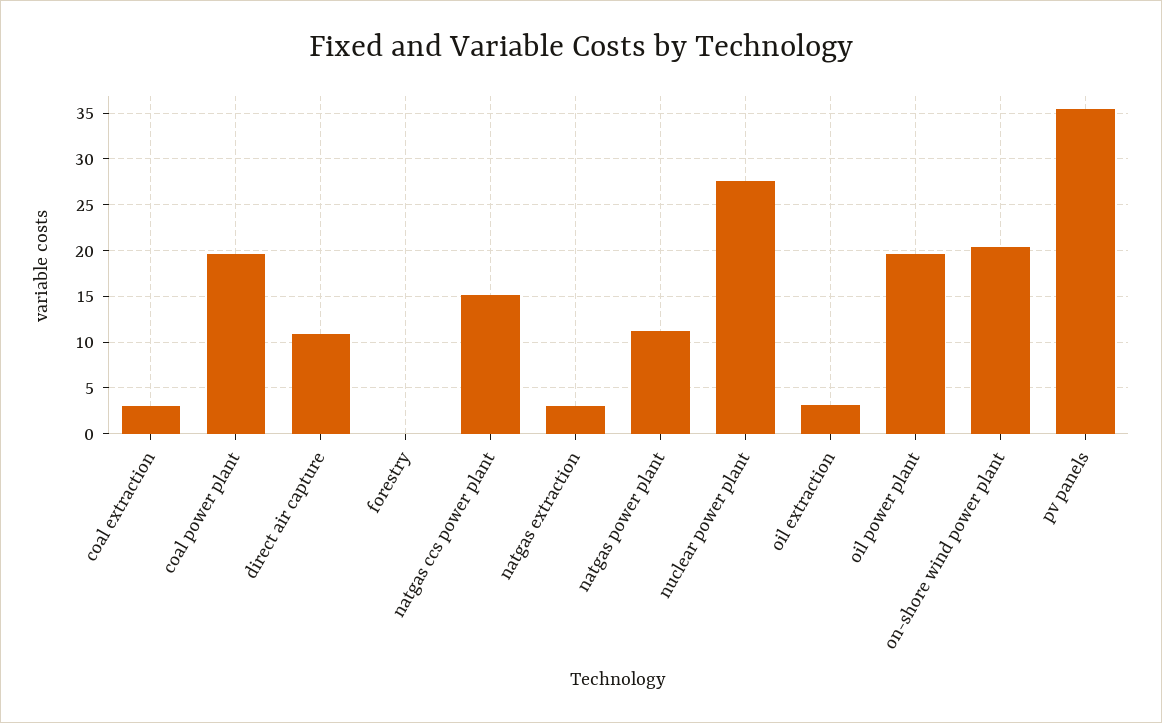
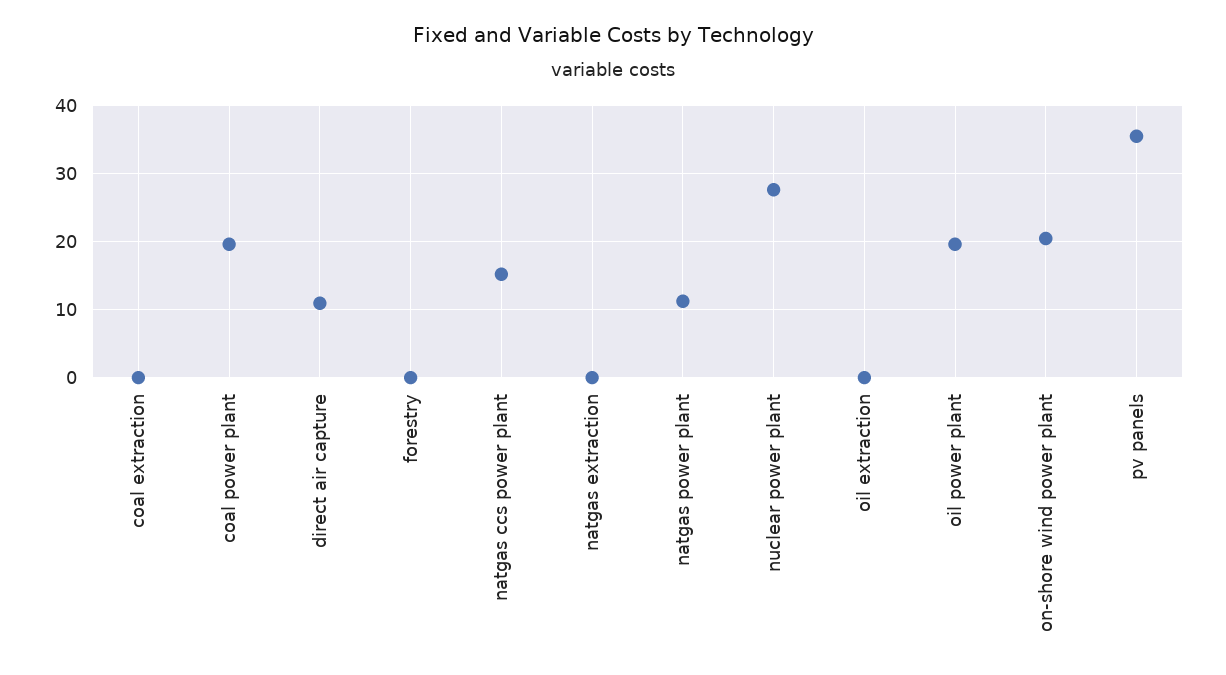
  {
-   "coal extraction": 3,
+   "coal extraction": 0,
    "coal power plant": 20,
    "direct air capture": 11,
    "forestry": 0,
    "natgas ccs power plant": 15,
-   "natgas extraction": 3,
+   "natgas extraction": 0,
    "natgas power plant": 11,
    "nuclear power plant": 28,
-   "oil extraction": 3,
+   "oil extraction": 0,
    "oil power plant": 20,
    "on-shore wind power plant": 20,
    "pv panels": 35
  }

